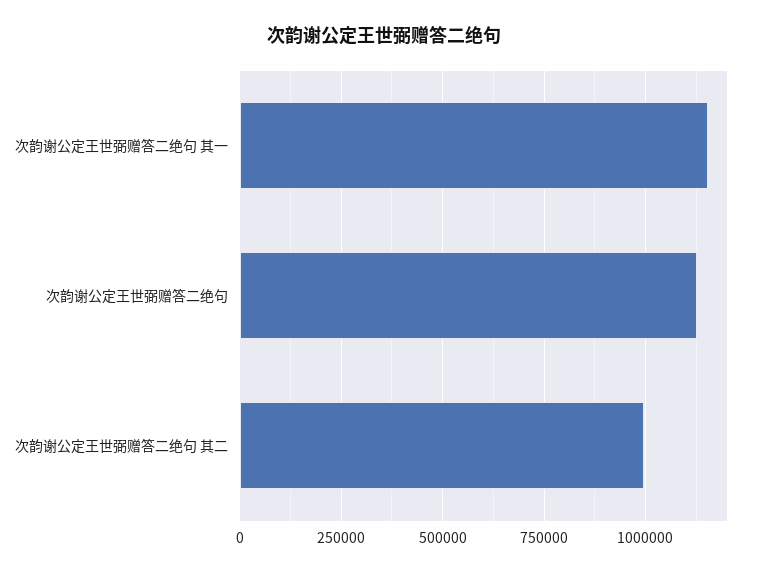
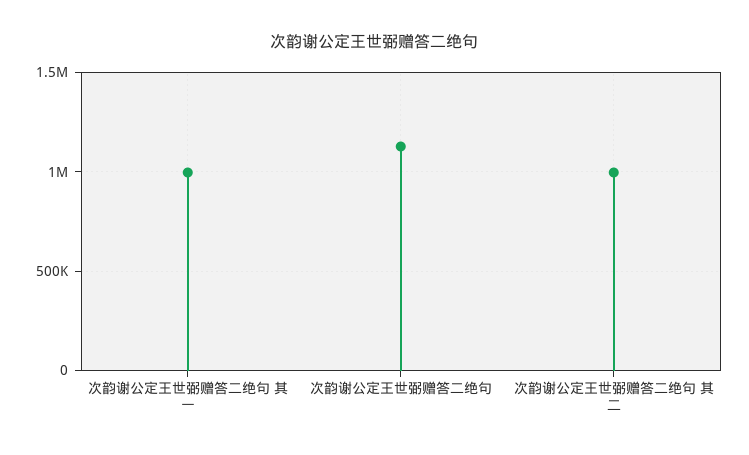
  {
-   "次韵谢公定王世弼赠答二绝句 其一": 1150000,
+   "次韵谢公定王世弼赠答二绝句 其一": 1000000,
    "次韵谢公定王世弼赠答二绝句": 1125000,
    "次韵谢公定王世弼赠答二绝句 其二": 1000000
  }

